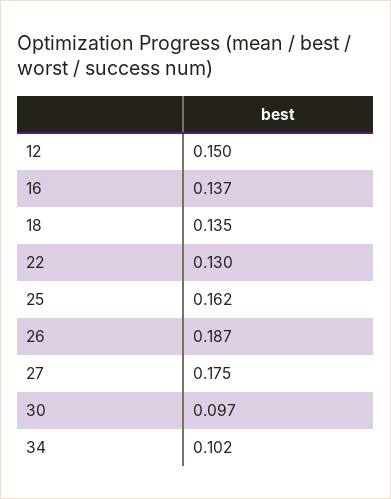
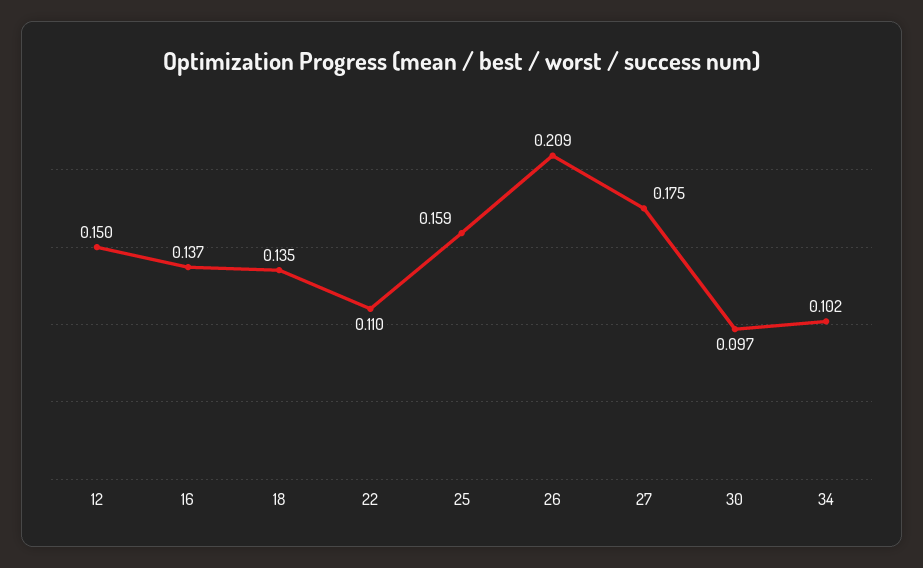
  {
    "12": 0.15,
    "16": 0.137,
    "18": 0.135,
-   "22": 0.13,
+   "22": 0.11,
-   "25": 0.162,
+   "25": 0.159,
-   "26": 0.187,
+   "26": 0.209,
    "27": 0.175,
    "30": 0.097,
    "34": 0.102
  }

